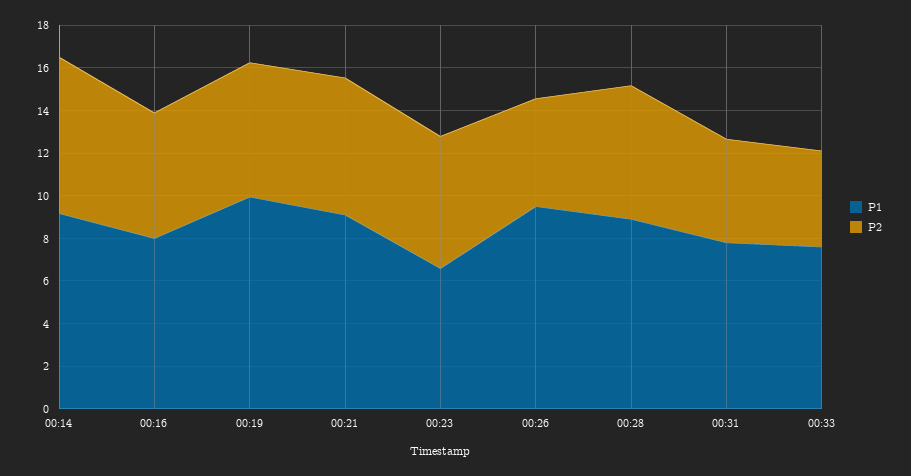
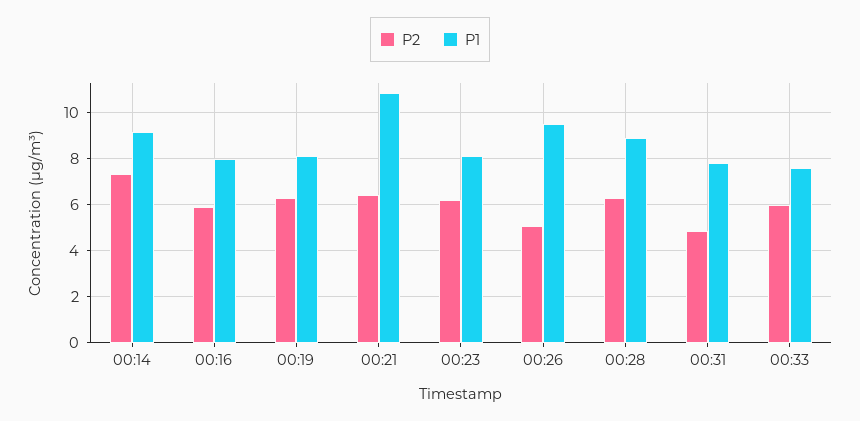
  {
    "P1": {
      "00:14": 9,
      "00:16": 8,
-     "00:19": 10,
+     "00:19": 8,
-     "00:21": 9,
+     "00:21": 11,
-     "00:23": 6.5,
+     "00:23": 8,
      "00:26": 9.5,
      "00:28": 9,
      "00:31": 8,
      "00:33": 7.5
    },
    "P2": {
      "00:14": 7.5,
      "00:16": 6,
      "00:19": 6.5,
      "00:21": 6.5,
      "00:23": 6,
      "00:26": 5,
      "00:28": 6.5,
      "00:31": 5,
-     "00:33": 4.5
+     "00:33": 6
    }
  }

